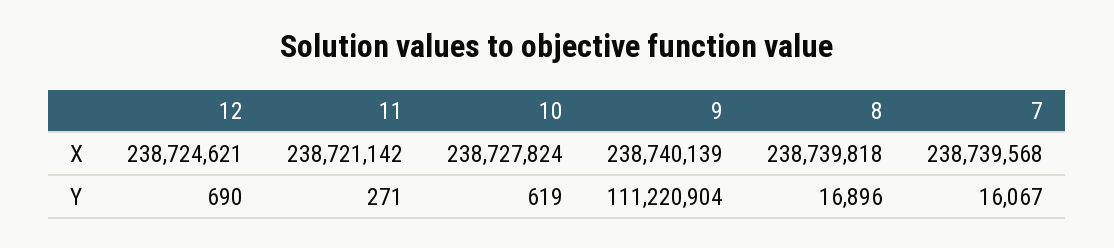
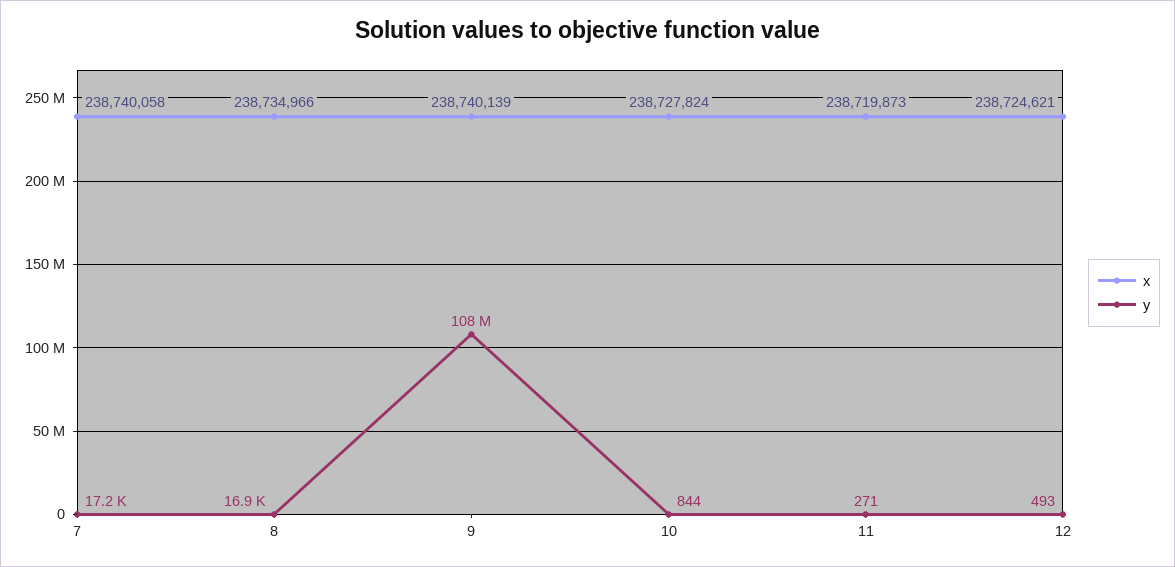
  {
    "X": {
      "12": 238724621,
-     "11": 238721142,
+     "11": 238719873,
      "10": 238727824,
      "9": 238740139,
-     "8": 238739818,
+     "8": 238734966,
-     "7": 238739568
+     "7": 238740058
    },
    "Y": {
-     "12": 690,
+     "12": 493,
      "11": 271,
-     "10": 619,
+     "10": 844,
-     "9": 111220904,
+     "9": 108000000,
      "8": 16896,
-     "7": 16067
+     "7": 17200
    }
  }

